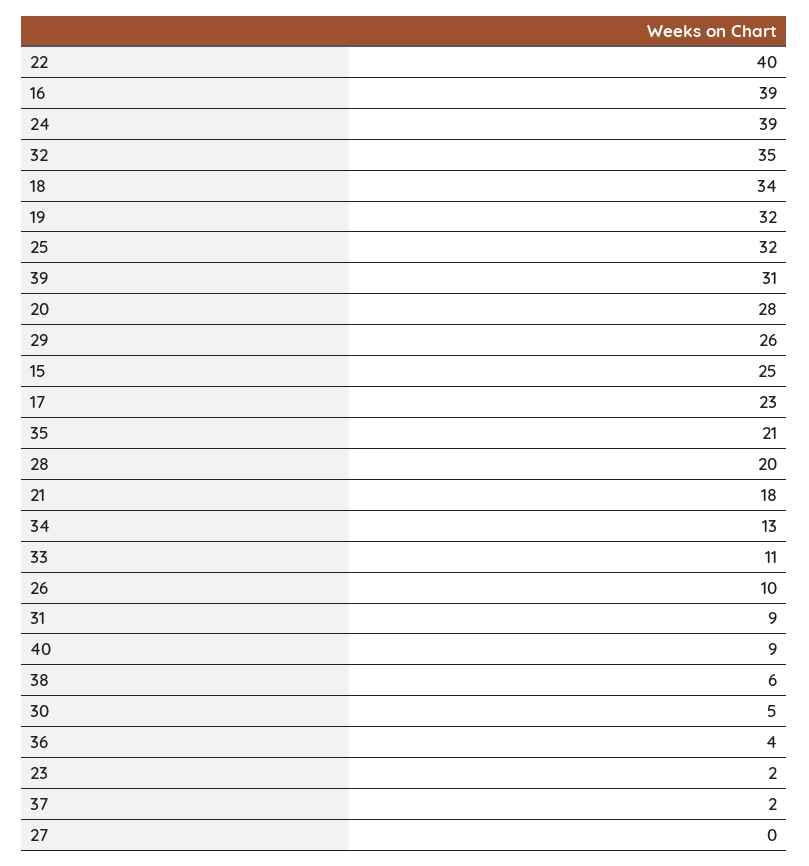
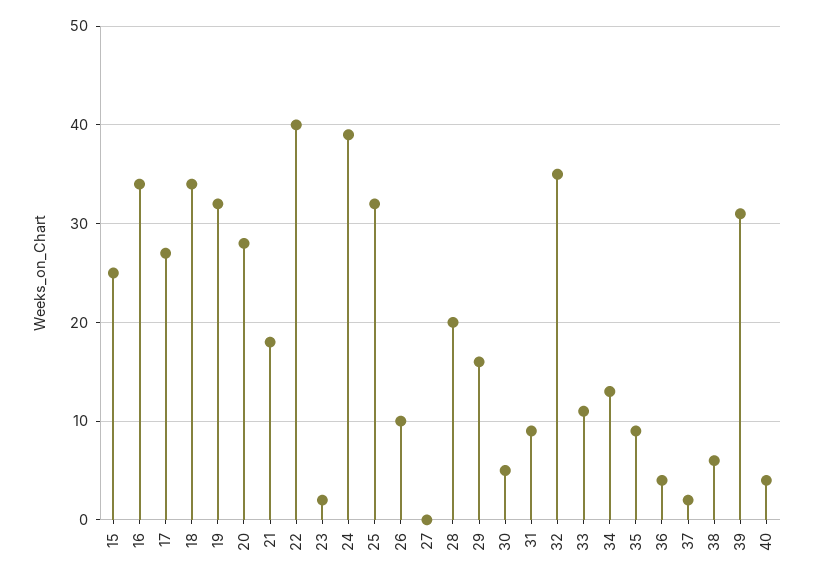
  {
    "22": 40,
-   "16": 39,
+   "16": 34,
    "24": 39,
    "32": 35,
    "18": 34,
    "19": 32,
    "25": 32,
    "39": 31,
    "20": 28,
-   "29": 26,
+   "29": 16,
    "15": 25,
-   "17": 23,
+   "17": 27,
-   "35": 21,
+   "35": 9,
    "28": 20,
    "21": 18,
    "34": 13,
    "33": 11,
    "26": 10,
    "31": 9,
-   "40": 9,
+   "40": 4,
    "38": 6,
    "30": 5,
    "36": 4,
    "23": 2,
    "37": 2,
    "27": 0
  }

